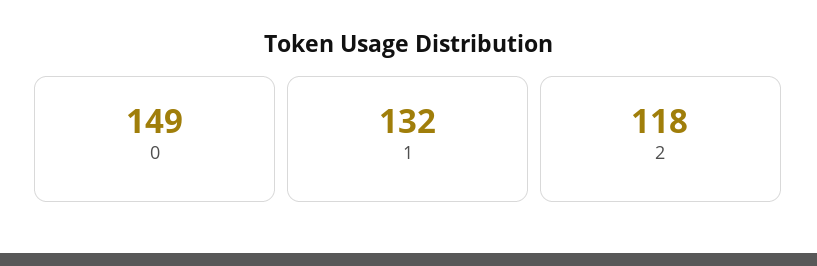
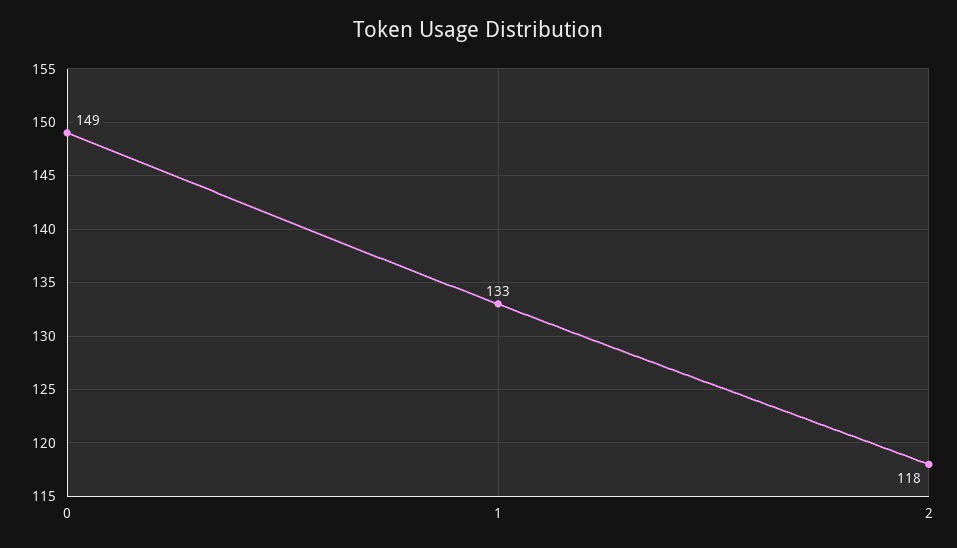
  {
    "0": 149,
-   "1": 132,
+   "1": 133,
    "2": 118
  }

